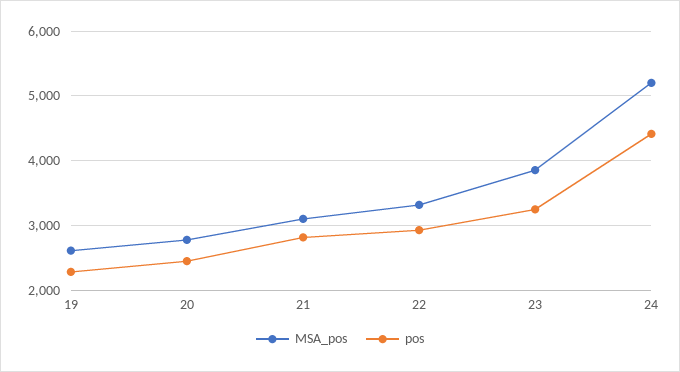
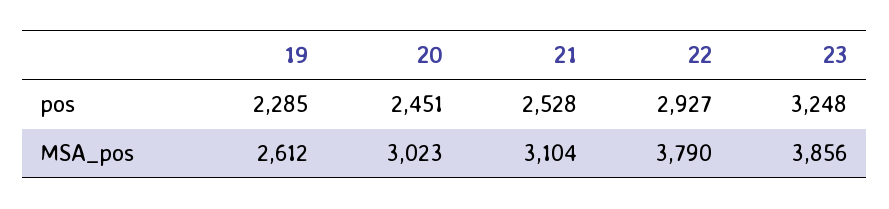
  {
    "MSA_pos": {
      "19": 2612,
-     "20": 2800,
+     "20": 3023,
      "21": 3104,
-     "22": 3300,
+     "22": 3790,
-     "23": 3856,
+     "23": 3856
-     "24": 5200
    },
    "pos": {
      "19": 2285,
      "20": 2451,
-     "21": 2800,
+     "21": 2528,
      "22": 2927,
-     "23": 3248,
+     "23": 3248
-     "24": 4400
    }
  }

